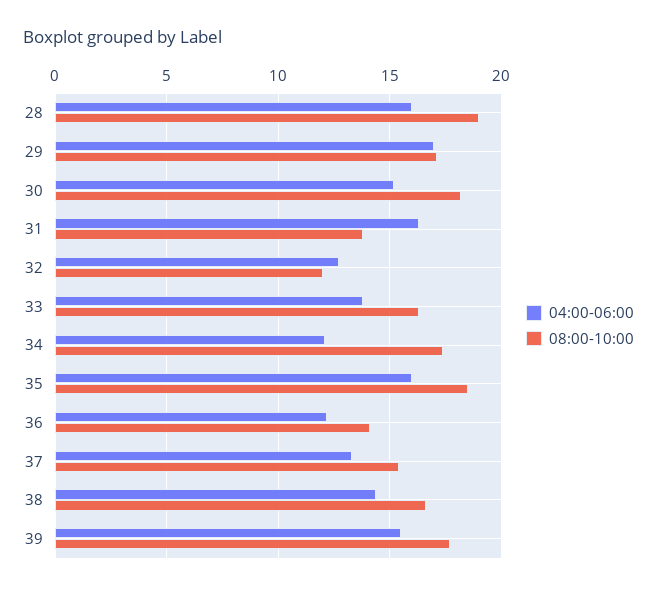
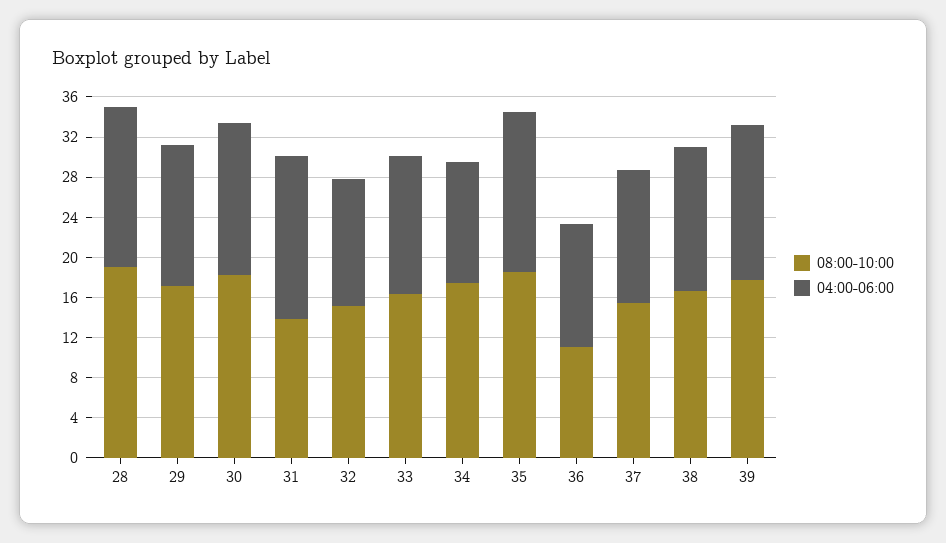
  {
    "04:00-06:00": {
      "28": 16,
-     "29": 17,
+     "29": 14,
      "30": 15,
      "31": 16.5,
      "32": 12.5,
      "33": 14,
      "34": 12,
      "35": 16,
      "36": 12,
      "37": 13.5,
      "38": 14.5,
      "39": 15.5
    },
    "08:00-10:00": {
      "28": 19,
      "29": 17,
      "30": 18,
      "31": 14,
-     "32": 12,
+     "32": 15,
      "33": 16.5,
      "34": 17.5,
      "35": 18.5,
-     "36": 14,
+     "36": 11,
      "37": 15.5,
      "38": 16.5,
      "39": 17.5
    }
  }

